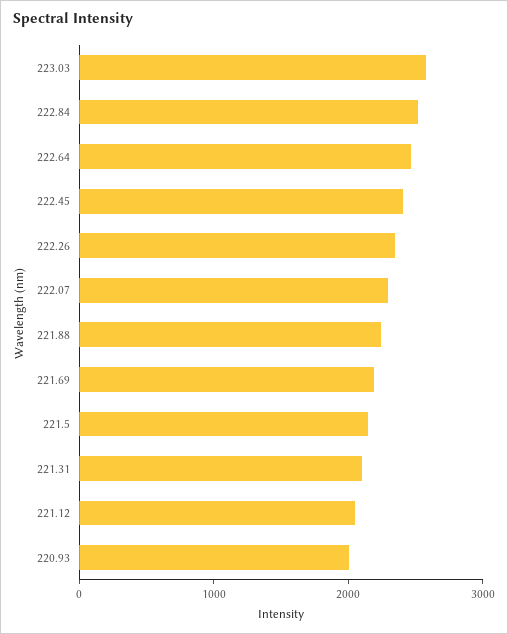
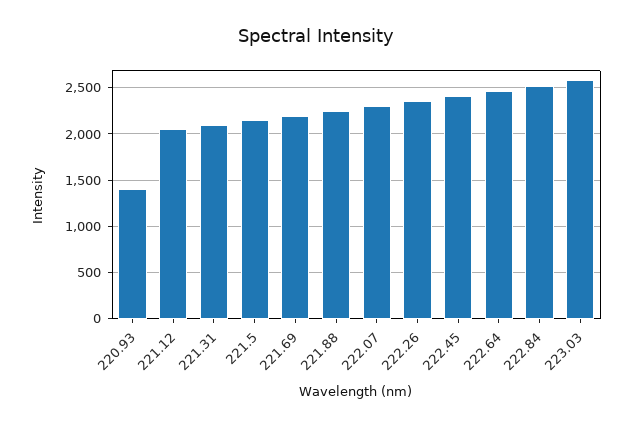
  {
    "223.03": 2600,
    "222.84": 2500,
    "222.64": 2500,
    "222.45": 2400,
    "222.26": 2400,
    "222.07": 2300,
    "221.88": 2200,
    "221.69": 2200,
    "221.5": 2100,
    "221.31": 2100,
    "221.12": 2100,
-   "220.93": 2000
+   "220.93": 1400
  }

